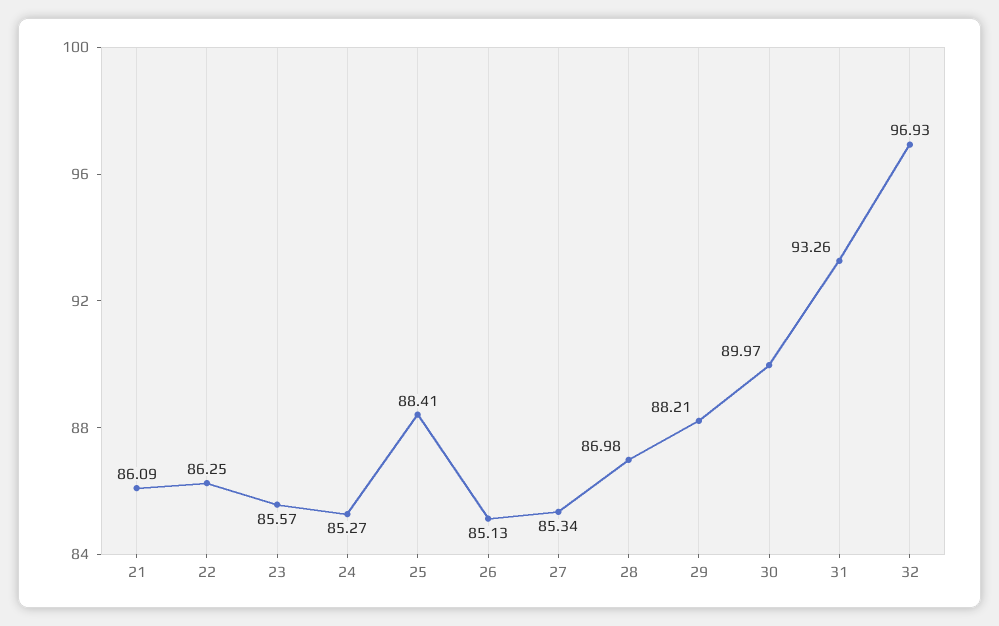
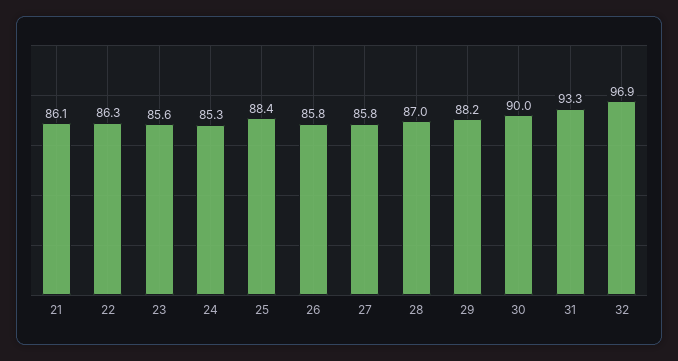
  {
    "21": 86.09,
    "22": 86.25,
    "23": 85.57,
    "24": 85.27,
    "25": 88.41,
-   "26": 85.13,
+   "26": 85.8,
-   "27": 85.34,
+   "27": 85.8,
    "28": 86.98,
    "29": 88.21,
    "30": 89.97,
    "31": 93.26,
    "32": 96.93
  }

